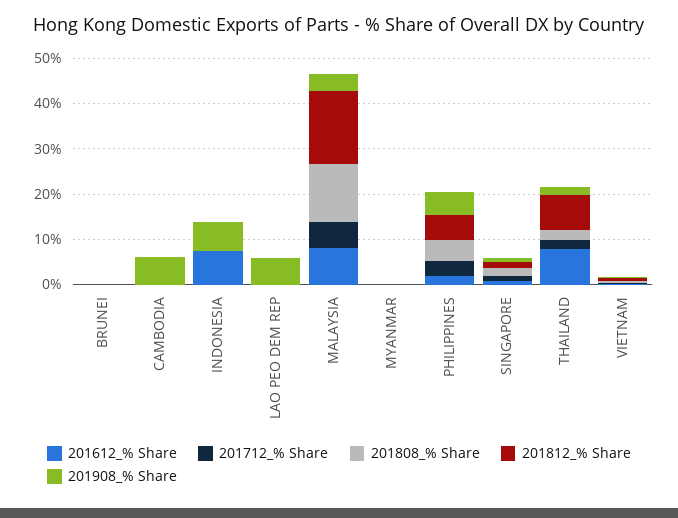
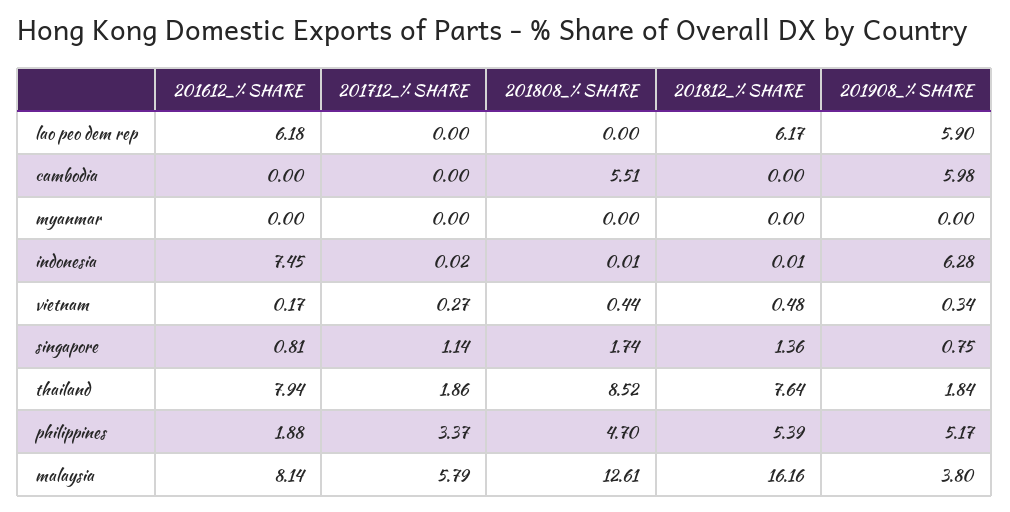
  {
    "201612_% Share": {
-     "BRUNEI": 0,
      "CAMBODIA": 0,
      "INDONESIA": 7.45,
-     "LAO PEO DEM REP": 0,
+     "LAO PEO DEM REP": 6.18,
      "MALAYSIA": 8.14,
      "MYANMAR": 0,
      "PHILIPPINES": 1.88,
      "SINGAPORE": 0.81,
      "THAILAND": 7.94,
      "VIETNAM": 0.17
    },
    "201712_% Share": {
-     "BRUNEI": 0,
      "CAMBODIA": 0,
      "INDONESIA": 0.02,
      "LAO PEO DEM REP": 0,
      "MALAYSIA": 5.79,
      "MYANMAR": 0,
      "PHILIPPINES": 3.37,
      "SINGAPORE": 1.14,
      "THAILAND": 1.86,
      "VIETNAM": 0.27
    },
    "201808_% Share": {
-     "BRUNEI": 0,
-     "CAMBODIA": 0,
+     "CAMBODIA": 5.51,
      "INDONESIA": 0.01,
      "LAO PEO DEM REP": 0,
      "MALAYSIA": 12.61,
      "MYANMAR": 0,
      "PHILIPPINES": 4.7,
      "SINGAPORE": 1.74,
-     "THAILAND": 2,
+     "THAILAND": 8.52,
      "VIETNAM": 0.44
    },
    "201812_% Share": {
-     "BRUNEI": 0,
      "CAMBODIA": 0,
      "INDONESIA": 0.01,
-     "LAO PEO DEM REP": 0,
+     "LAO PEO DEM REP": 6.17,
      "MALAYSIA": 16.16,
      "MYANMAR": 0,
      "PHILIPPINES": 5.39,
      "SINGAPORE": 1.36,
      "THAILAND": 7.64,
      "VIETNAM": 0.48
    },
    "201908_% Share": {
-     "BRUNEI": 0,
      "CAMBODIA": 5.98,
      "INDONESIA": 6.28,
      "LAO PEO DEM REP": 5.9,
      "MALAYSIA": 3.8,
      "MYANMAR": 0,
      "PHILIPPINES": 5.17,
      "SINGAPORE": 0.75,
      "THAILAND": 1.84,
      "VIETNAM": 0.34
    }
  }

